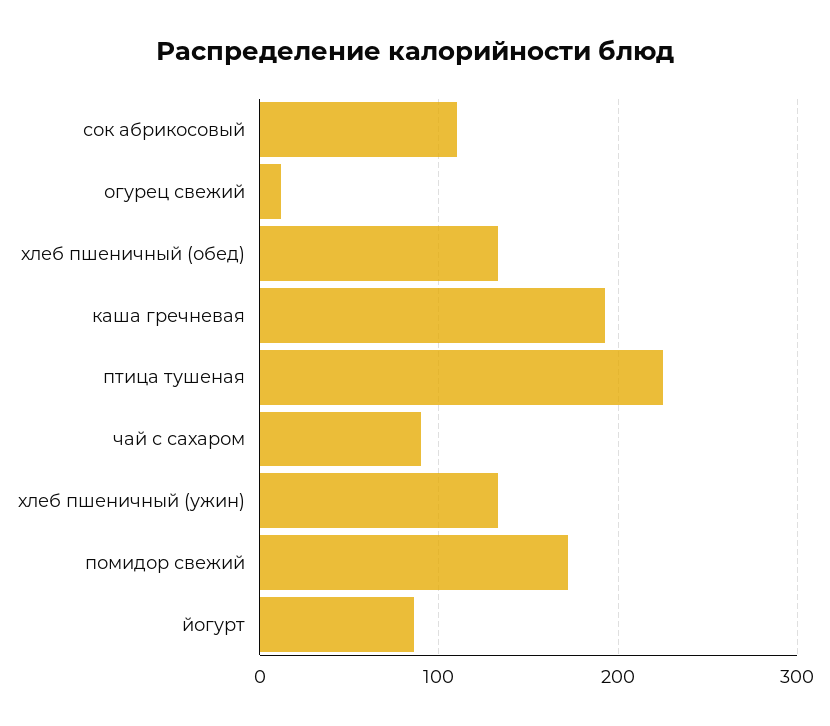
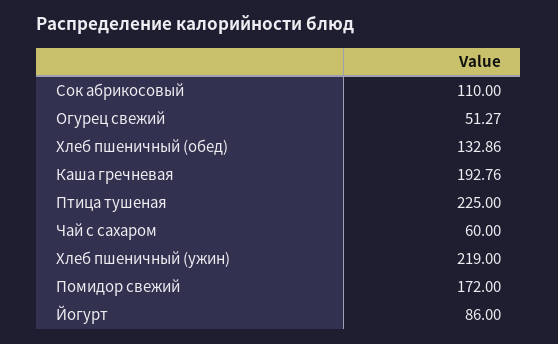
  {
    "сок абрикосовый": 110,
-   "огурец свежий": 10,
+   "огурец свежий": 51.27,
    "хлеб пшеничный (обед)": 132.86,
    "каша гречневая": 192.76,
    "птица тушеная": 225,
-   "чай с сахаром": 90,
+   "чай с сахаром": 60,
-   "хлеб пшеничный (ужин)": 130,
+   "хлеб пшеничный (ужин)": 219,
    "помидор свежий": 172,
    "йогурт": 86
  }

